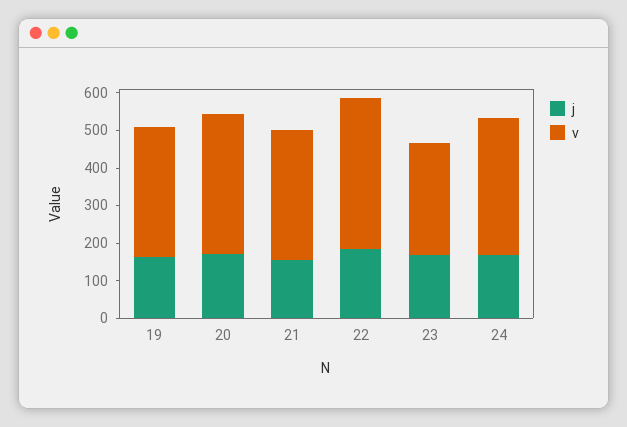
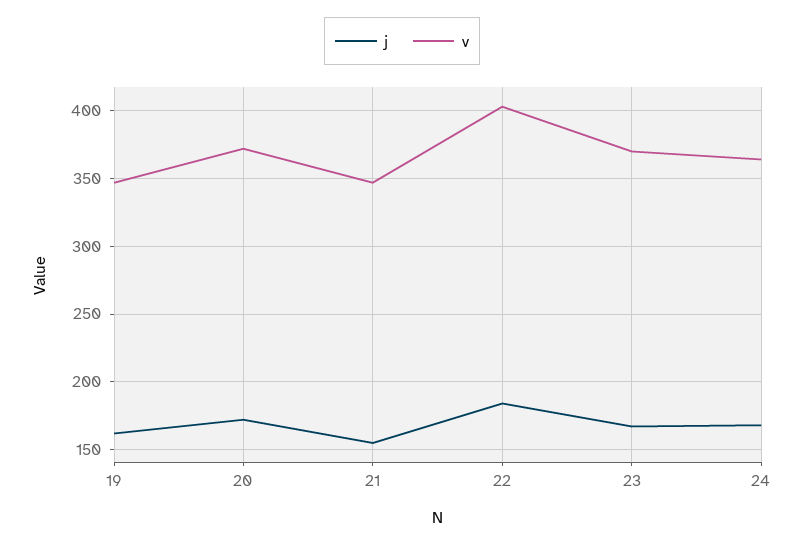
  {
    "j": {
      "19": 160,
      "20": 170,
      "21": 155,
      "22": 185,
      "23": 165,
      "24": 170
    },
    "v": {
      "19": 345,
      "20": 370,
      "21": 345,
      "22": 405,
-     "23": 300,
+     "23": 370,
      "24": 365
    }
  }

